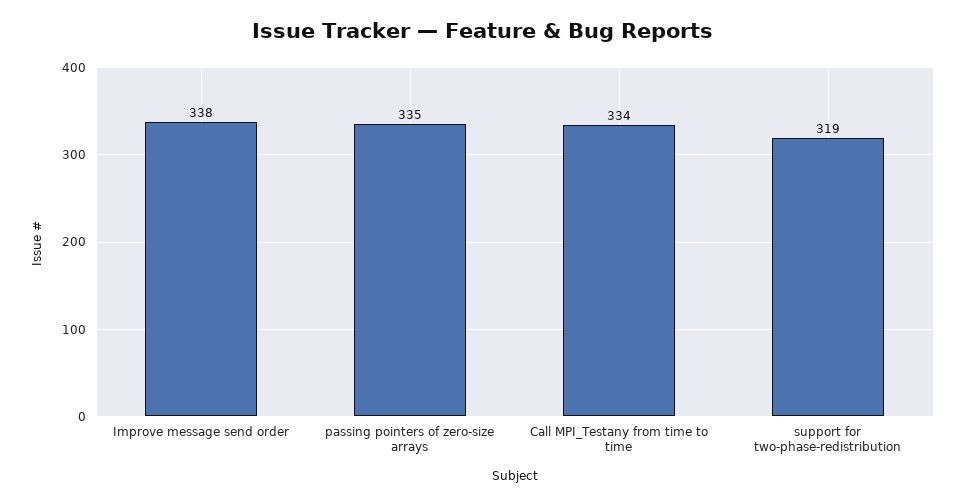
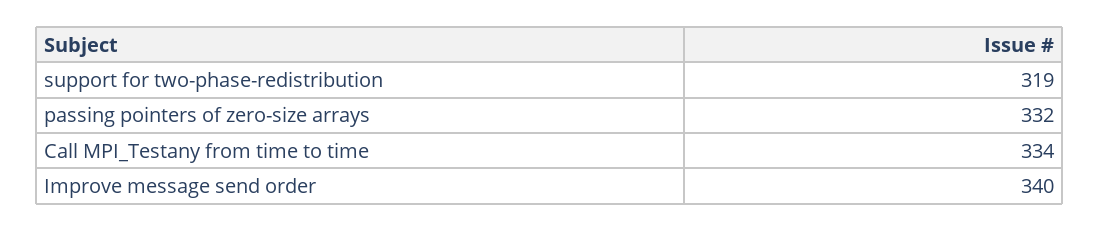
  {
-   "Improve message send order": 338,
+   "Improve message send order": 340,
-   "passing pointers of zero-size arrays": 335,
+   "passing pointers of zero-size arrays": 332,
    "Call MPI_Testany from time to time": 334,
    "support for two-phase-redistribution": 319
  }

